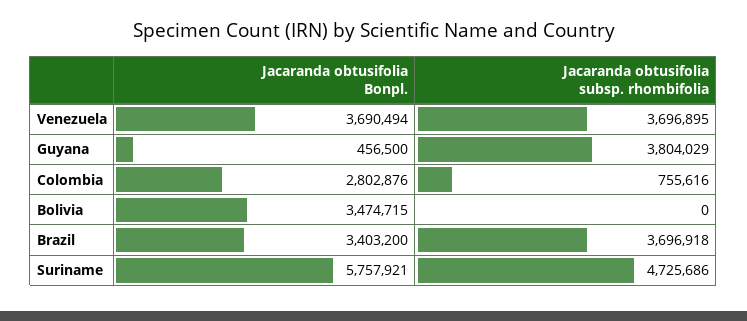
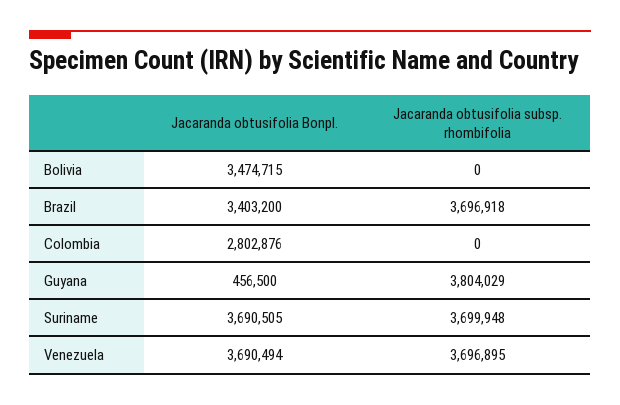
  {
    "Jacaranda obtusifolia Bonpl.": {
      "Venezuela": 3690494,
      "Guyana": 456500,
      "Colombia": 2802876,
      "Bolivia": 3474715,
      "Brazil": 3403200,
-     "Suriname": 5757921
+     "Suriname": 3690505
    },
    "Jacaranda obtusifolia subsp. rhombifolia": {
      "Venezuela": 3696895,
      "Guyana": 3804029,
-     "Colombia": 755616,
+     "Colombia": 0,
      "Bolivia": 0,
      "Brazil": 3696918,
-     "Suriname": 4725686
+     "Suriname": 3699948
    }
  }

